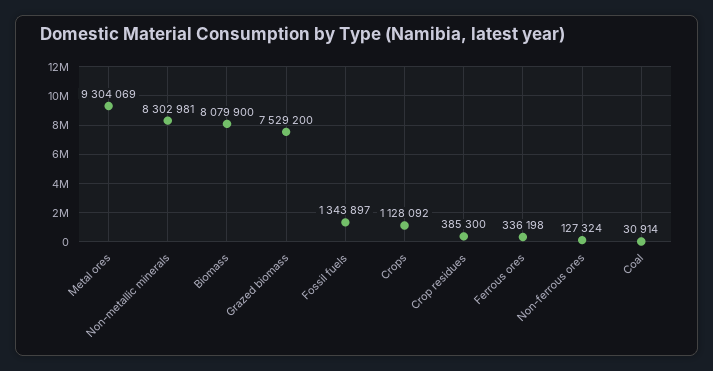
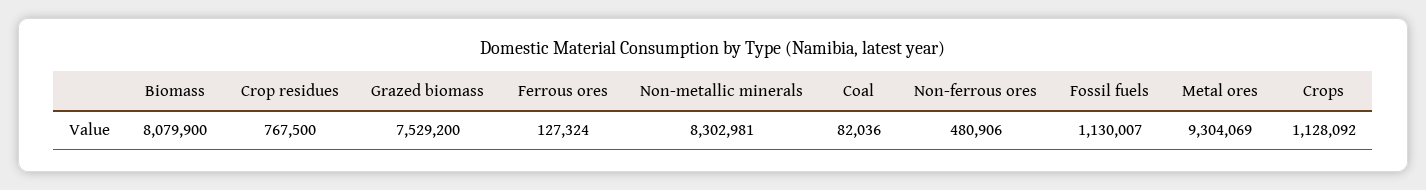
  {
    "Metal ores": 9304069,
    "Non-metallic minerals": 8302981,
    "Biomass": 8079900,
    "Grazed biomass": 7529200,
-   "Fossil fuels": 1343897,
+   "Fossil fuels": 1130007,
    "Crops": 1128092,
-   "Crop residues": 385300,
+   "Crop residues": 767500,
-   "Ferrous ores": 336198,
+   "Ferrous ores": 127324,
-   "Non-ferrous ores": 127324,
+   "Non-ferrous ores": 480906,
-   "Coal": 30914
+   "Coal": 82036
  }

